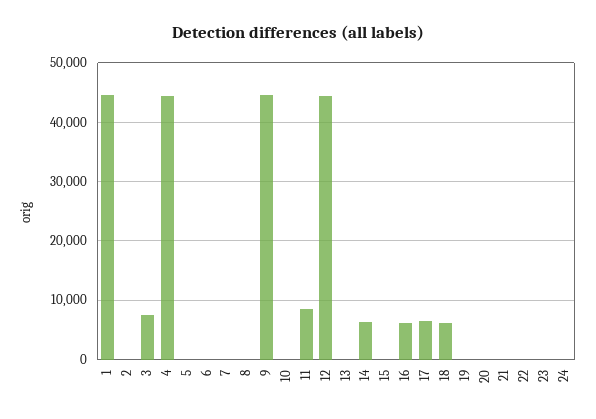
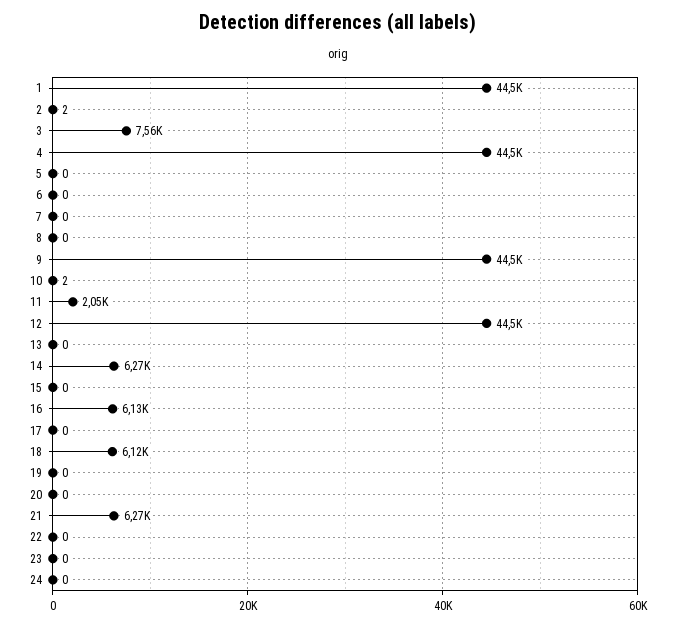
  {
    "1": 44500,
    "2": 2,
    "3": 7560,
    "4": 44500,
    "5": 0,
    "6": 0,
    "7": 0,
    "8": 0,
    "9": 44500,
    "10": 2,
-   "11": 8000,
+   "11": 2050,
    "12": 44500,
    "13": 0,
    "14": 6270,
    "15": 0,
    "16": 6130,
-   "17": 6000,
+   "17": 0,
    "18": 6120,
    "19": 0,
    "20": 0,
-   "21": 0,
+   "21": 6270,
    "22": 0,
    "23": 0,
    "24": 0
  }

